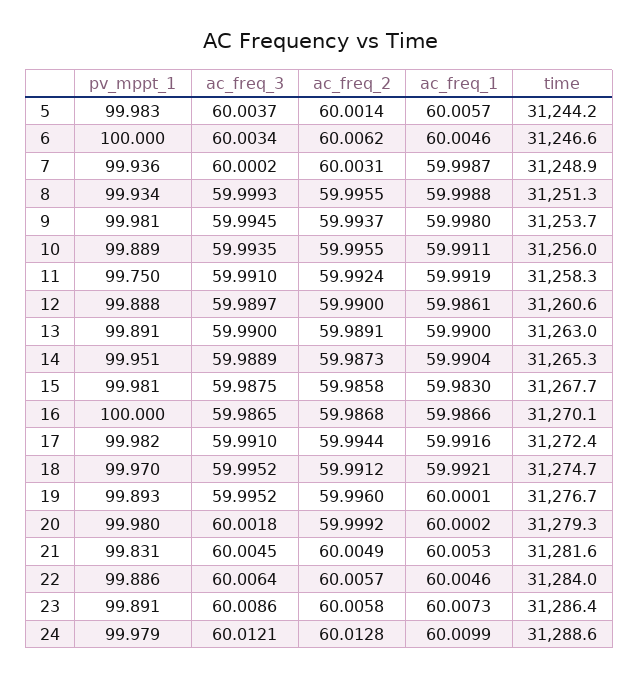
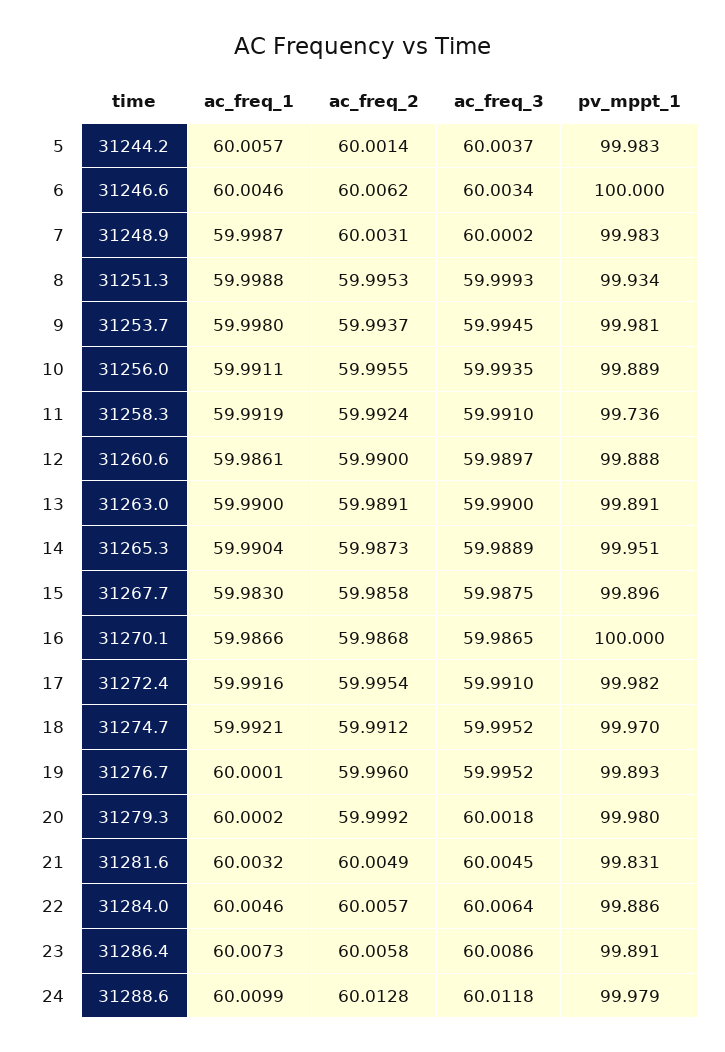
  {
    "pv_mppt_1": {
      "5": 99.983,
      "6": 100,
-     "7": 99.936,
+     "7": 99.983,
      "8": 99.934,
      "9": 99.981,
      "10": 99.889,
-     "11": 99.75,
+     "11": 99.736,
      "12": 99.888,
      "13": 99.891,
      "14": 99.951,
-     "15": 99.981,
+     "15": 99.896,
      "16": 100,
      "17": 99.982,
      "18": 99.97,
      "19": 99.893,
      "20": 99.98,
      "21": 99.831,
      "22": 99.886,
      "23": 99.891,
      "24": 99.979
    },
    "ac_freq_3": {
      "5": 60.0037,
      "6": 60.0034,
      "7": 60.0002,
      "8": 59.9993,
      "9": 59.9945,
      "10": 59.9935,
      "11": 59.991,
      "12": 59.9897,
      "13": 59.99,
      "14": 59.9889,
      "15": 59.9875,
      "16": 59.9865,
      "17": 59.991,
      "18": 59.9952,
      "19": 59.9952,
      "20": 60.0018,
      "21": 60.0045,
      "22": 60.0064,
      "23": 60.0086,
-     "24": 60.0121
+     "24": 60.0118
    },
    "ac_freq_2": {
      "5": 60.0014,
      "6": 60.0062,
      "7": 60.0031,
-     "8": 59.9955,
+     "8": 59.9953,
      "9": 59.9937,
      "10": 59.9955,
      "11": 59.9924,
      "12": 59.99,
      "13": 59.9891,
      "14": 59.9873,
      "15": 59.9858,
      "16": 59.9868,
-     "17": 59.9944,
+     "17": 59.9954,
      "18": 59.9912,
      "19": 59.996,
      "20": 59.9992,
      "21": 60.0049,
      "22": 60.0057,
      "23": 60.0058,
      "24": 60.0128
    },
    "ac_freq_1": {
      "5": 60.0057,
      "6": 60.0046,
      "7": 59.9987,
      "8": 59.9988,
      "9": 59.998,
      "10": 59.9911,
      "11": 59.9919,
      "12": 59.9861,
      "13": 59.99,
      "14": 59.9904,
      "15": 59.983,
      "16": 59.9866,
      "17": 59.9916,
      "18": 59.9921,
      "19": 60.0001,
      "20": 60.0002,
-     "21": 60.0053,
+     "21": 60.0032,
      "22": 60.0046,
      "23": 60.0073,
      "24": 60.0099
    },
    "time": {
      "5": 31244.2,
      "6": 31246.6,
      "7": 31248.9,
      "8": 31251.3,
      "9": 31253.7,
      "10": 31256,
      "11": 31258.3,
      "12": 31260.6,
      "13": 31263,
      "14": 31265.3,
      "15": 31267.7,
      "16": 31270.1,
      "17": 31272.4,
      "18": 31274.7,
      "19": 31276.7,
      "20": 31279.3,
      "21": 31281.6,
      "22": 31284,
      "23": 31286.4,
      "24": 31288.6
    }
  }

